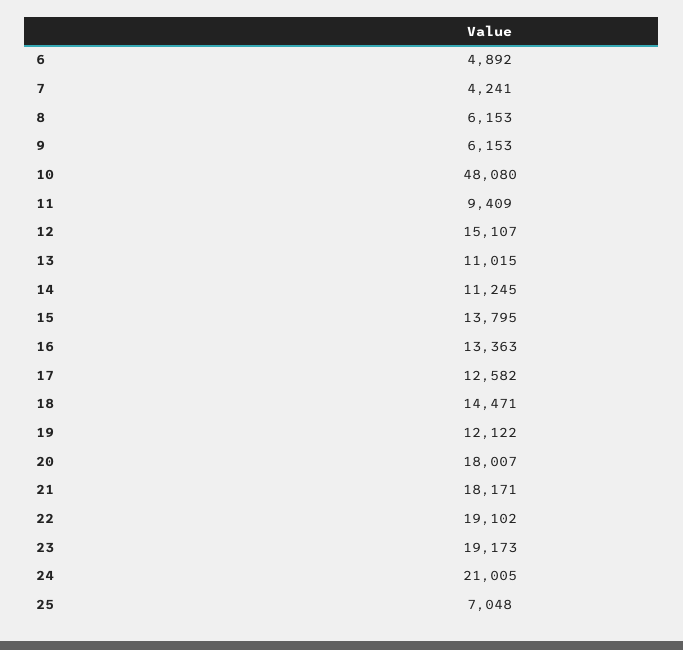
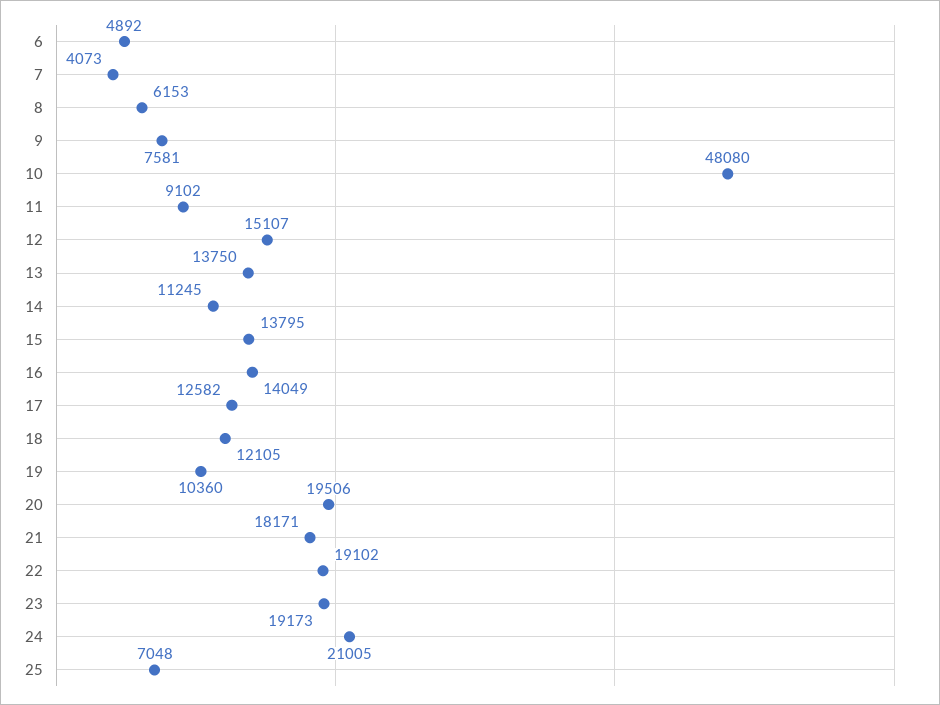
  {
    "6": 4892,
-   "7": 4241,
+   "7": 4073,
    "8": 6153,
-   "9": 6153,
+   "9": 7581,
    "10": 48080,
-   "11": 9409,
+   "11": 9102,
    "12": 15107,
-   "13": 11015,
+   "13": 13750,
    "14": 11245,
    "15": 13795,
-   "16": 13363,
+   "16": 14049,
    "17": 12582,
-   "18": 14471,
+   "18": 12105,
-   "19": 12122,
+   "19": 10360,
-   "20": 18007,
+   "20": 19506,
    "21": 18171,
    "22": 19102,
    "23": 19173,
    "24": 21005,
    "25": 7048
  }

